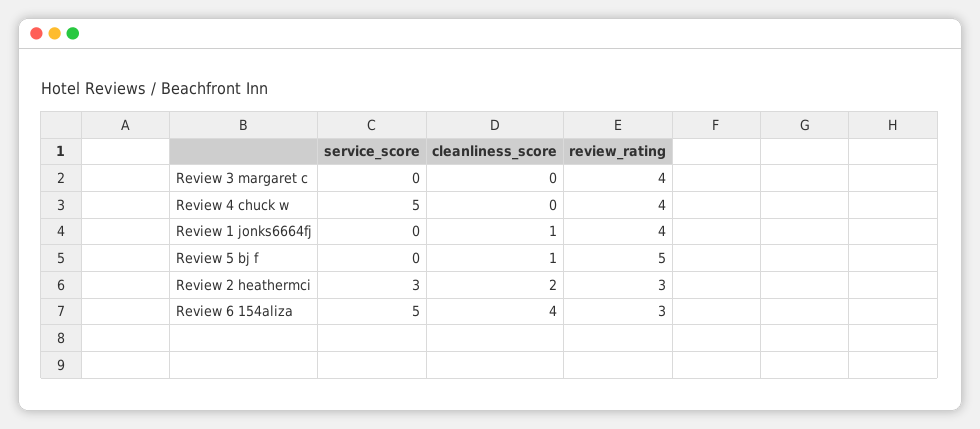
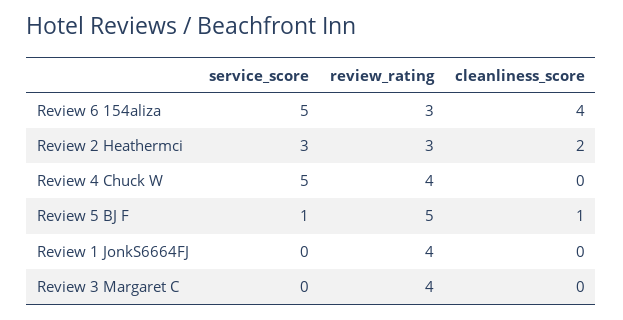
  {
    "service_score": {
      "Review 3 margaret c": 0,
      "Review 4 chuck w": 5,
      "Review 1 jonks6664fj": 0,
-     "Review 5 bj f": 0,
+     "Review 5 bj f": 1,
      "Review 2 heathermci": 3,
      "Review 6 154aliza": 5
    },
    "cleanliness_score": {
      "Review 3 margaret c": 0,
      "Review 4 chuck w": 0,
-     "Review 1 jonks6664fj": 1,
+     "Review 1 jonks6664fj": 0,
      "Review 5 bj f": 1,
      "Review 2 heathermci": 2,
      "Review 6 154aliza": 4
    },
    "review_rating": {
      "Review 3 margaret c": 4,
      "Review 4 chuck w": 4,
      "Review 1 jonks6664fj": 4,
      "Review 5 bj f": 5,
      "Review 2 heathermci": 3,
      "Review 6 154aliza": 3
    }
  }

